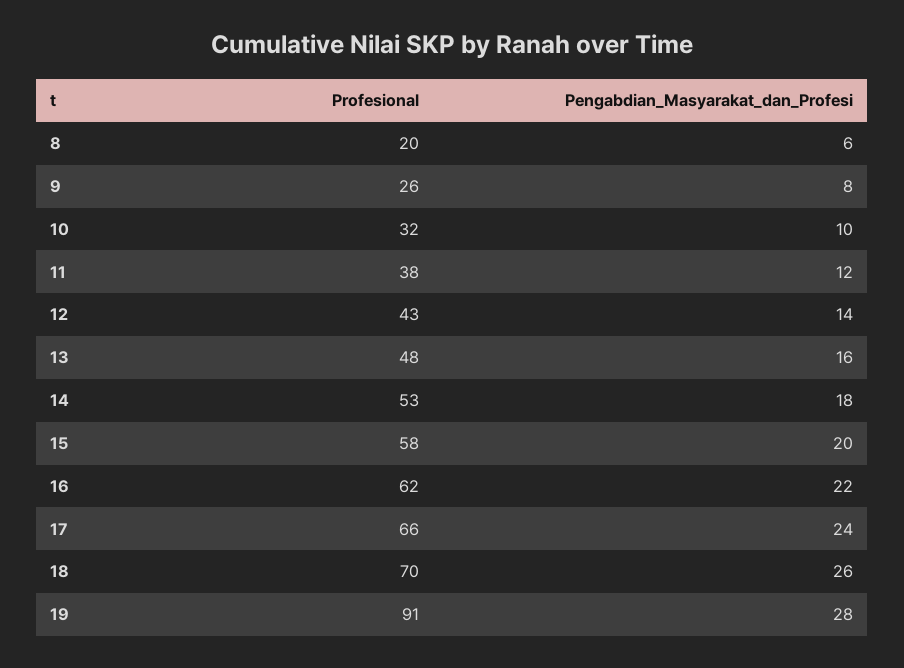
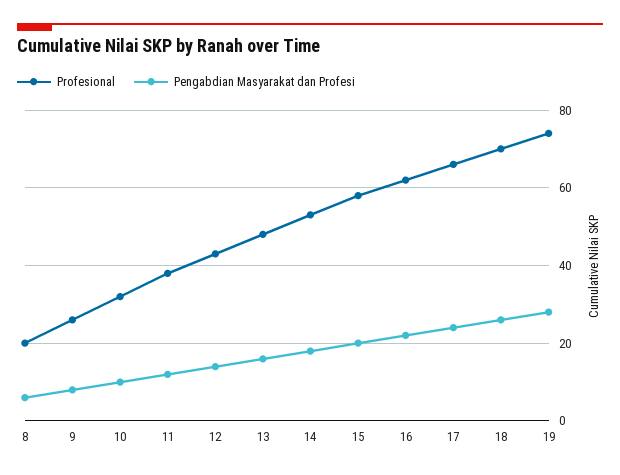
  {
    "Profesional": {
      "8": 20,
      "9": 26,
      "10": 32,
      "11": 38,
      "12": 43,
      "13": 48,
      "14": 53,
      "15": 58,
      "16": 62,
      "17": 66,
      "18": 70,
-     "19": 91
+     "19": 75
    },
    "Pengabdian_Masyarakat_dan_Profesi": {
      "8": 6,
      "9": 8,
      "10": 10,
      "11": 12,
      "12": 14,
      "13": 16,
      "14": 18,
      "15": 20,
      "16": 22,
      "17": 24,
      "18": 26,
      "19": 28
    }
  }

